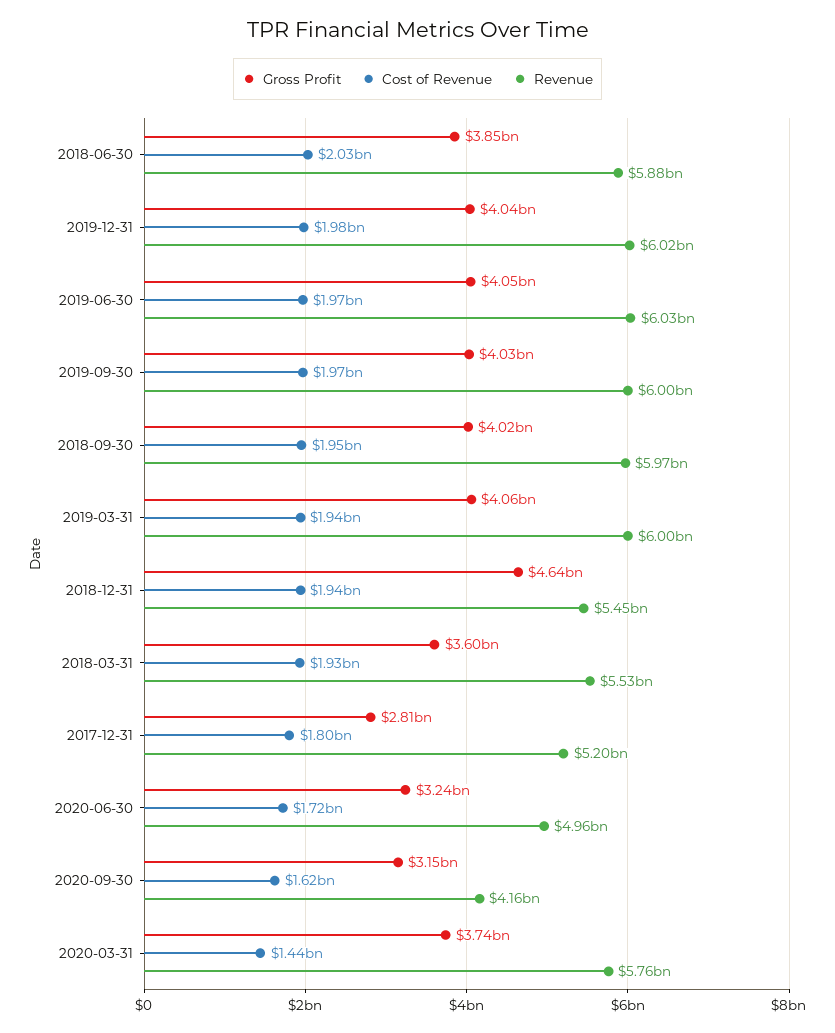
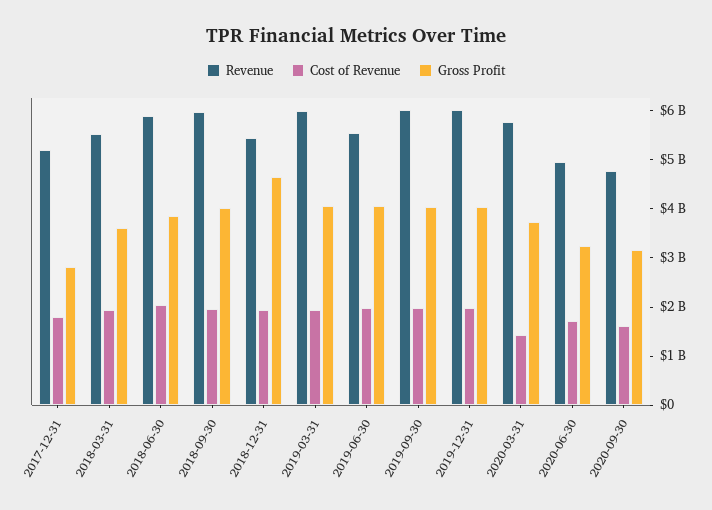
  {
    "Gross Profit": {
      "2018-06-30": 3850000000,
      "2019-12-31": 4040000000,
      "2019-06-30": 4050000000,
      "2019-09-30": 4030000000,
      "2018-09-30": 4020000000,
      "2019-03-31": 4060000000,
      "2018-12-31": 4640000000,
      "2018-03-31": 3600000000,
      "2017-12-31": 2810000000,
      "2020-06-30": 3240000000,
      "2020-09-30": 3150000000,
      "2020-03-31": 3740000000
    },
    "Cost of Revenue": {
      "2018-06-30": 2030000000,
      "2019-12-31": 1980000000,
      "2019-06-30": 1970000000,
      "2019-09-30": 1970000000,
      "2018-09-30": 1950000000,
      "2019-03-31": 1940000000,
      "2018-12-31": 1940000000,
      "2018-03-31": 1930000000,
      "2017-12-31": 1800000000,
      "2020-06-30": 1720000000,
      "2020-09-30": 1620000000,
      "2020-03-31": 1440000000
    },
    "Revenue": {
      "2018-06-30": 5880000000,
      "2019-12-31": 6020000000,
-     "2019-06-30": 6030000000,
+     "2019-06-30": 5600000000,
      "2019-09-30": 6000000000,
      "2018-09-30": 5970000000,
      "2019-03-31": 6000000000,
      "2018-12-31": 5450000000,
      "2018-03-31": 5530000000,
      "2017-12-31": 5200000000,
      "2020-06-30": 4960000000,
-     "2020-09-30": 4160000000,
+     "2020-09-30": 4800000000,
      "2020-03-31": 5760000000
    }
  }

